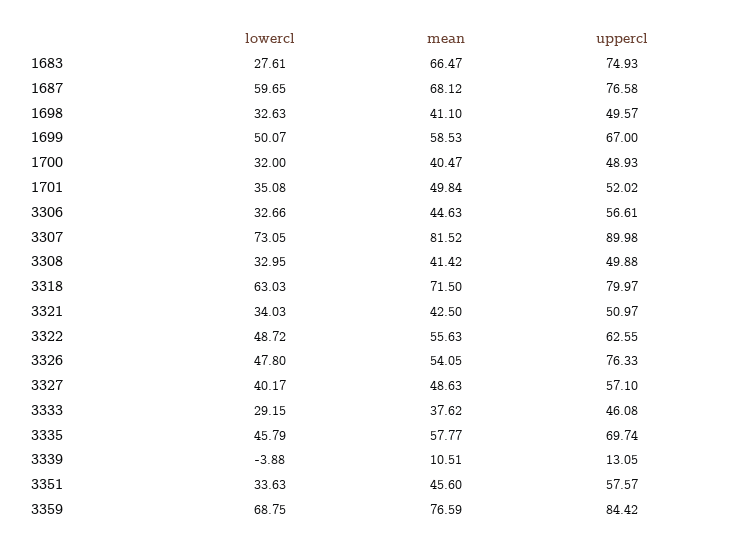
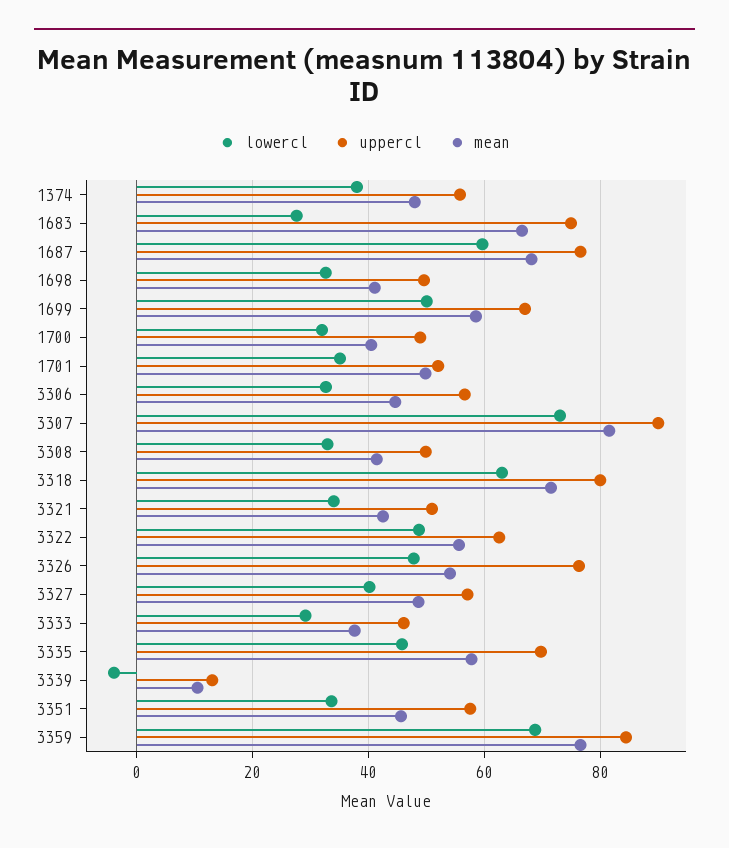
  {
    "lowercl": {
      "1683": 27.61,
      "1687": 59.65,
      "1698": 32.63,
      "1699": 50.07,
      "1700": 32,
      "1701": 35.08,
      "3306": 32.66,
      "3307": 73.05,
      "3308": 32.95,
      "3318": 63.03,
      "3321": 34.03,
      "3322": 48.72,
      "3326": 47.8,
      "3327": 40.17,
      "3333": 29.15,
      "3335": 45.79,
      "3339": -3.88,
      "3351": 33.63,
-     "3359": 68.75
+     "3359": 68.75,
+     "1374": 38
    },
    "mean": {
      "1683": 66.47,
      "1687": 68.12,
      "1698": 41.1,
      "1699": 58.53,
      "1700": 40.47,
      "1701": 49.84,
      "3306": 44.63,
      "3307": 81.52,
      "3308": 41.42,
      "3318": 71.5,
      "3321": 42.5,
      "3322": 55.63,
      "3326": 54.05,
      "3327": 48.63,
      "3333": 37.62,
      "3335": 57.77,
      "3339": 10.51,
      "3351": 45.6,
-     "3359": 76.59
+     "3359": 76.59,
+     "1374": 48
    },
    "uppercl": {
      "1683": 74.93,
      "1687": 76.58,
      "1698": 49.57,
      "1699": 67,
      "1700": 48.93,
      "1701": 52.02,
      "3306": 56.61,
      "3307": 89.98,
      "3308": 49.88,
      "3318": 79.97,
      "3321": 50.97,
      "3322": 62.55,
      "3326": 76.33,
      "3327": 57.1,
      "3333": 46.08,
      "3335": 69.74,
      "3339": 13.05,
      "3351": 57.57,
-     "3359": 84.42
+     "3359": 84.42,
+     "1374": 56
    }
  }

